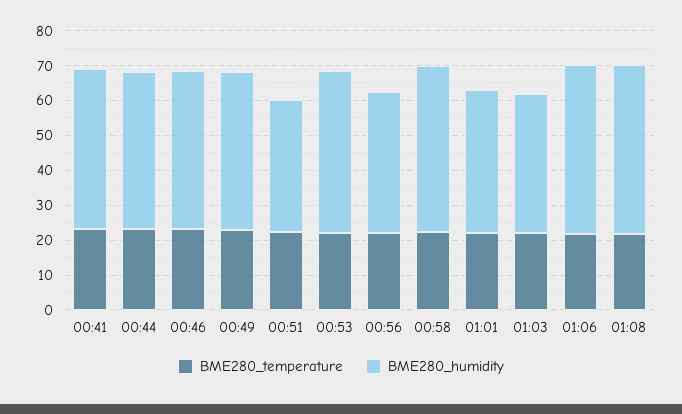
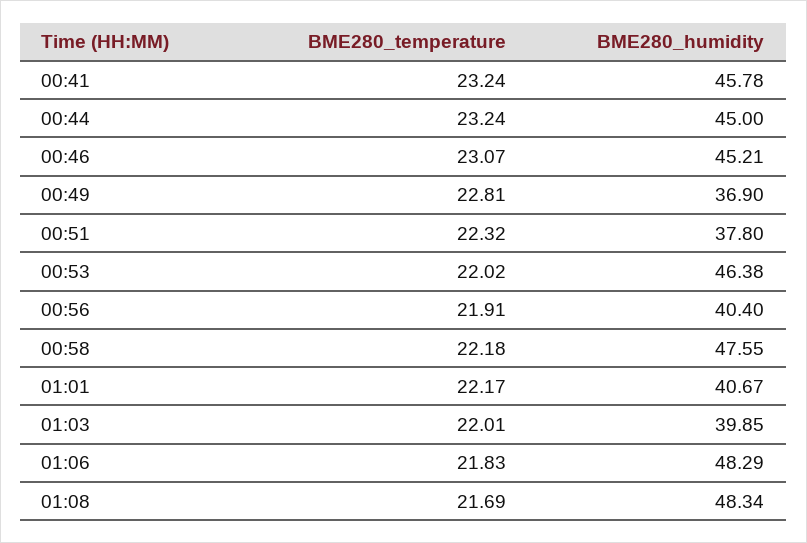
  {
    "BME280_temperature": {
      "00:41": 23.24,
      "00:44": 23.24,
      "00:46": 23.07,
      "00:49": 22.81,
      "00:51": 22.32,
      "00:53": 22.02,
      "00:56": 21.91,
      "00:58": 22.18,
      "01:01": 22.17,
      "01:03": 22.01,
      "01:06": 21.83,
      "01:08": 21.69
    },
    "BME280_humidity": {
      "00:41": 45.78,
      "00:44": 45,
      "00:46": 45.21,
-     "00:49": 45,
+     "00:49": 36.9,
      "00:51": 37.8,
      "00:53": 46.38,
      "00:56": 40.4,
      "00:58": 47.55,
      "01:01": 40.67,
      "01:03": 39.85,
      "01:06": 48.29,
      "01:08": 48.34
    }
  }

